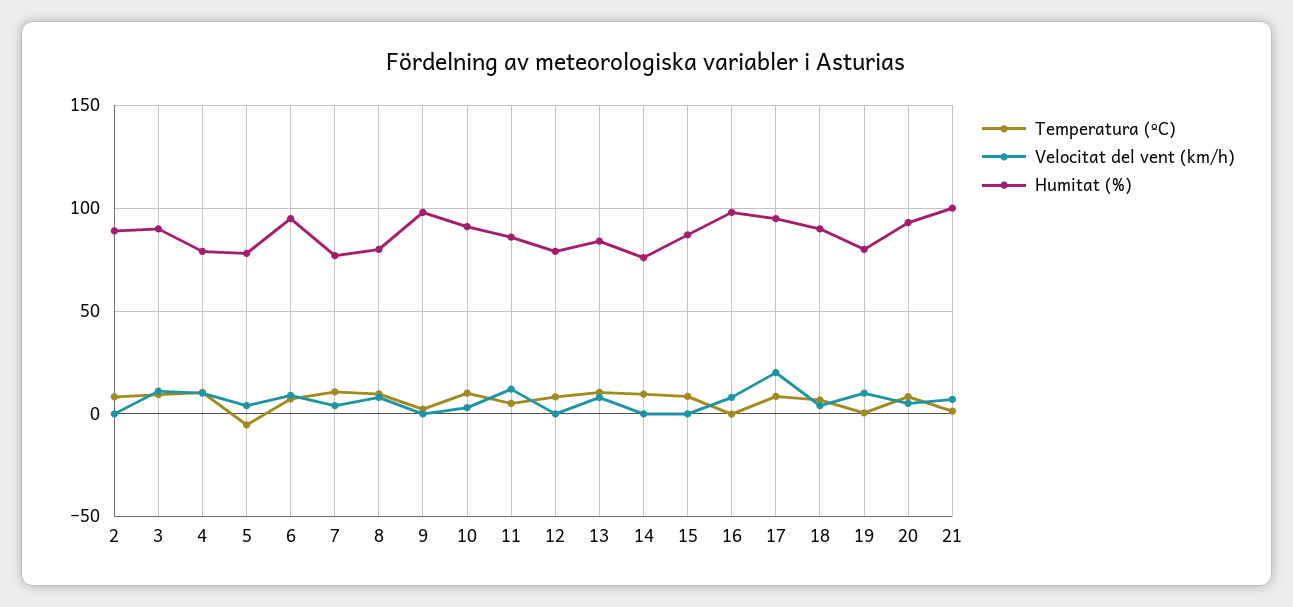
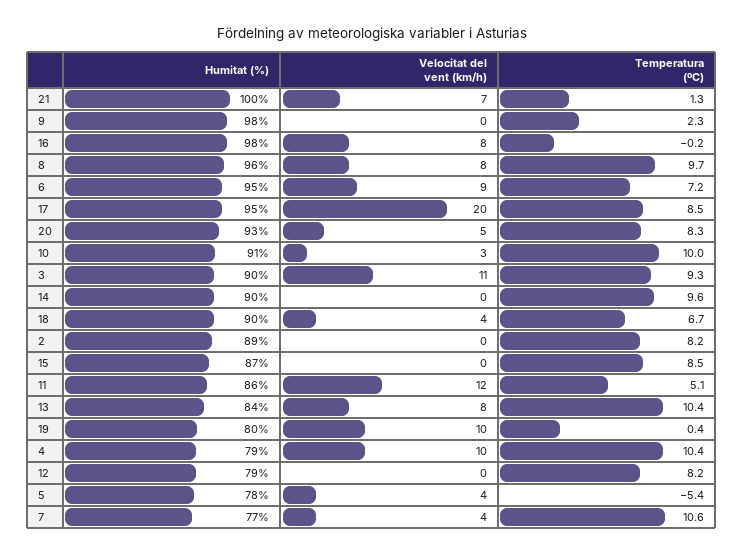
  {
    "Temperatura (ºC)": {
      "2": 8.2,
      "3": 9.3,
      "4": 10.4,
      "5": -5.4,
      "6": 7.2,
      "7": 10.6,
      "8": 9.7,
      "9": 2.3,
      "10": 10,
      "11": 5.1,
      "12": 8.2,
      "13": 10.4,
      "14": 9.6,
      "15": 8.5,
      "16": -0.2,
      "17": 8.5,
      "18": 6.7,
      "19": 0.4,
      "20": 8.3,
      "21": 1.3
    },
    "Velocitat del vent (km/h)": {
      "2": 0,
      "3": 11,
      "4": 10,
      "5": 4,
      "6": 9,
      "7": 4,
      "8": 8,
      "9": 0,
      "10": 3,
      "11": 12,
      "12": 0,
      "13": 8,
      "14": 0,
      "15": 0,
      "16": 8,
      "17": 20,
      "18": 4,
      "19": 10,
      "20": 5,
      "21": 7
    },
    "Humitat (%)": {
      "2": 89,
      "3": 90,
      "4": 79,
      "5": 78,
      "6": 95,
      "7": 77,
-     "8": 80,
+     "8": 96,
      "9": 98,
      "10": 91,
      "11": 86,
      "12": 79,
      "13": 84,
-     "14": 75,
+     "14": 90,
      "15": 87,
      "16": 98,
      "17": 95,
      "18": 90,
      "19": 80,
      "20": 93,
      "21": 100
    }
  }

